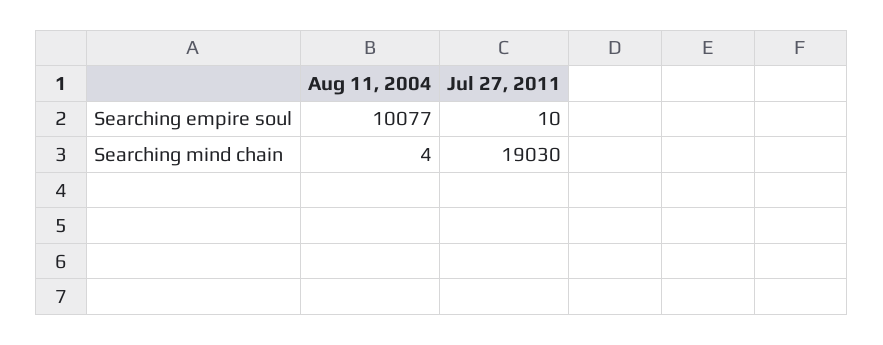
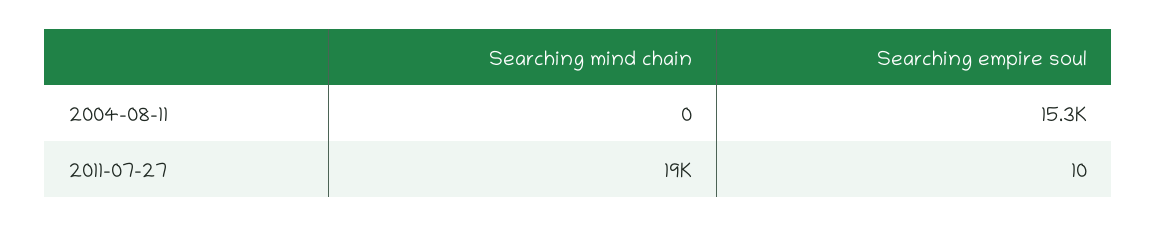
  {
    "Aug 11, 2004": {
-     "Searching empire soul": 10077,
+     "Searching empire soul": 15300,
-     "Searching mind chain": 4
+     "Searching mind chain": 0
    },
    "Jul 27, 2011": {
      "Searching empire soul": 10,
      "Searching mind chain": 19030
    }
  }

